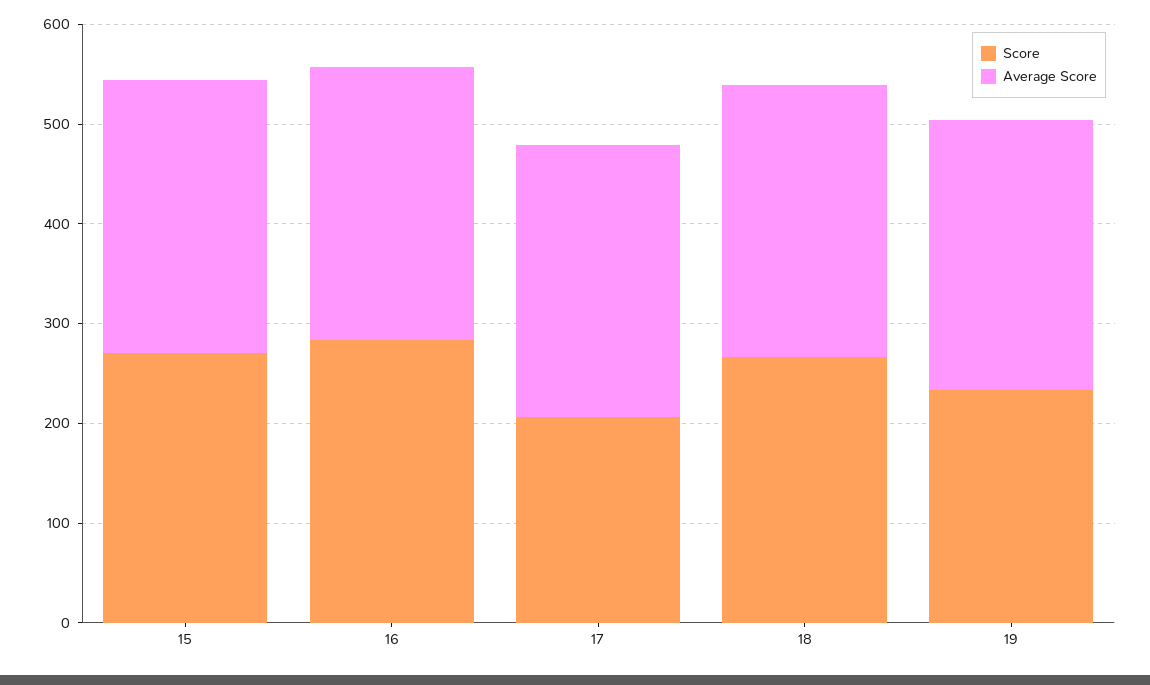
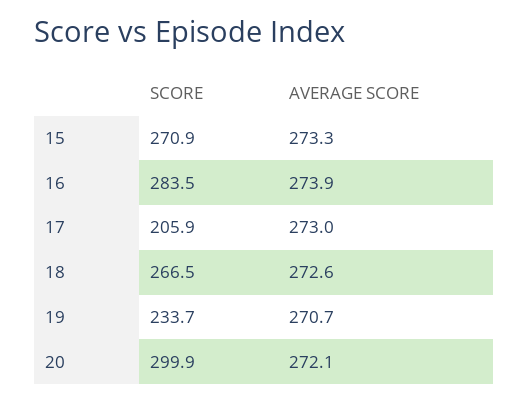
  {
    "Score": {
      "15": 270.9,
      "16": 283.5,
      "17": 205.9,
      "18": 266.5,
-     "19": 233.7
+     "19": 233.7,
+     "20": 299.9
    },
    "Average Score": {
      "15": 273.3,
      "16": 273.9,
      "17": 273,
      "18": 272.6,
-     "19": 270.7
+     "19": 270.7,
+     "20": 272.1
    }
  }

